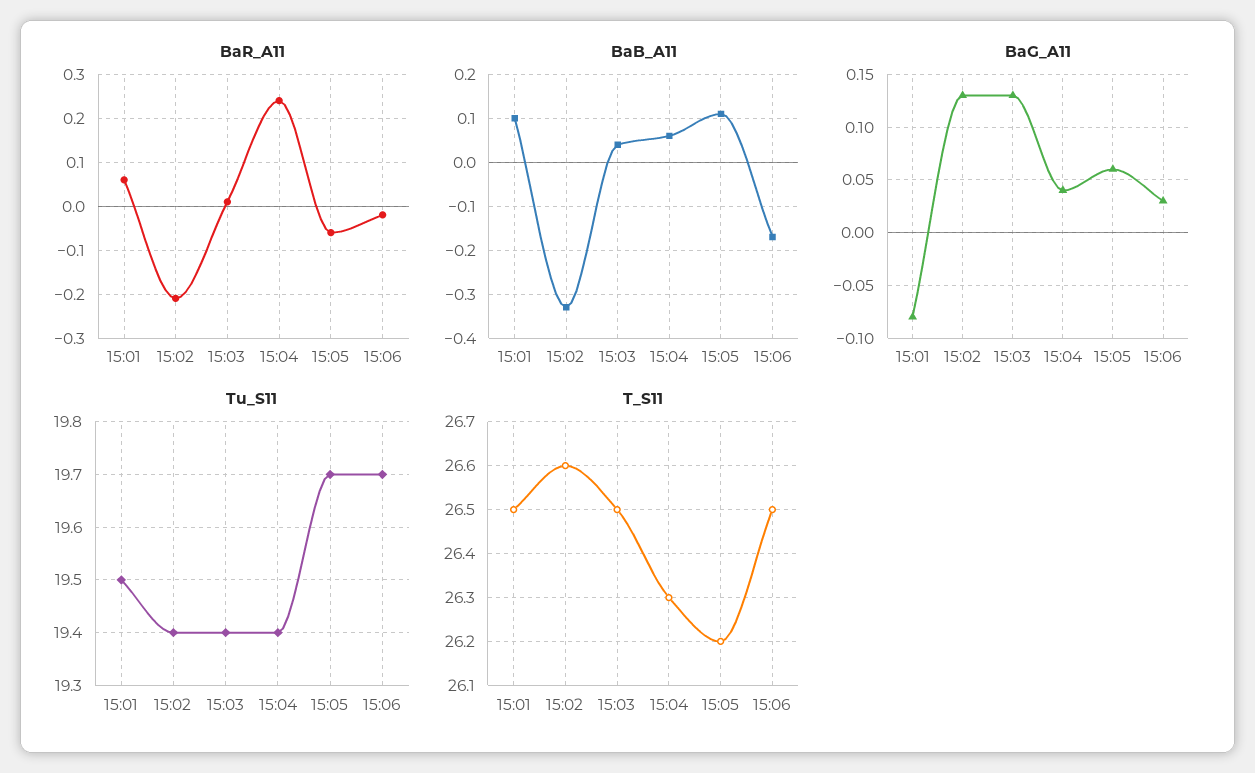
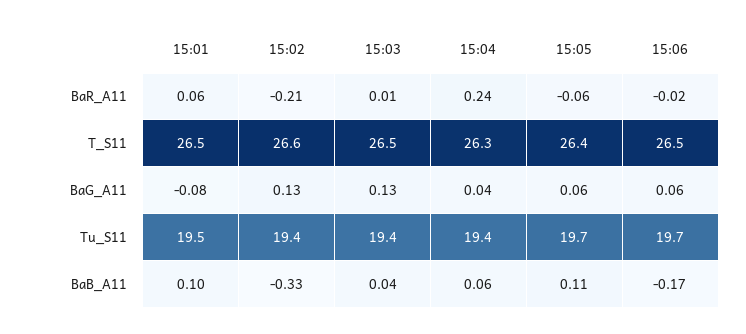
  {
    "BaR_A11": {
      "15:01": 0.06,
      "15:02": -0.21,
      "15:03": 0.01,
      "15:04": 0.24,
      "15:05": -0.06,
      "15:06": -0.02
    },
    "BaB_A11": {
      "15:01": 0.1,
      "15:02": -0.33,
      "15:03": 0.04,
      "15:04": 0.06,
      "15:05": 0.11,
      "15:06": -0.17
    },
    "BaG_A11": {
      "15:01": -0.08,
      "15:02": 0.13,
      "15:03": 0.13,
      "15:04": 0.04,
      "15:05": 0.06,
-     "15:06": 0.03
+     "15:06": 0.06
    },
    "Tu_S11": {
      "15:01": 19.5,
      "15:02": 19.4,
      "15:03": 19.4,
      "15:04": 19.4,
      "15:05": 19.7,
      "15:06": 19.7
    },
    "T_S11": {
      "15:01": 26.5,
      "15:02": 26.6,
      "15:03": 26.5,
      "15:04": 26.3,
-     "15:05": 26.2,
+     "15:05": 26.4,
      "15:06": 26.5
    }
  }

